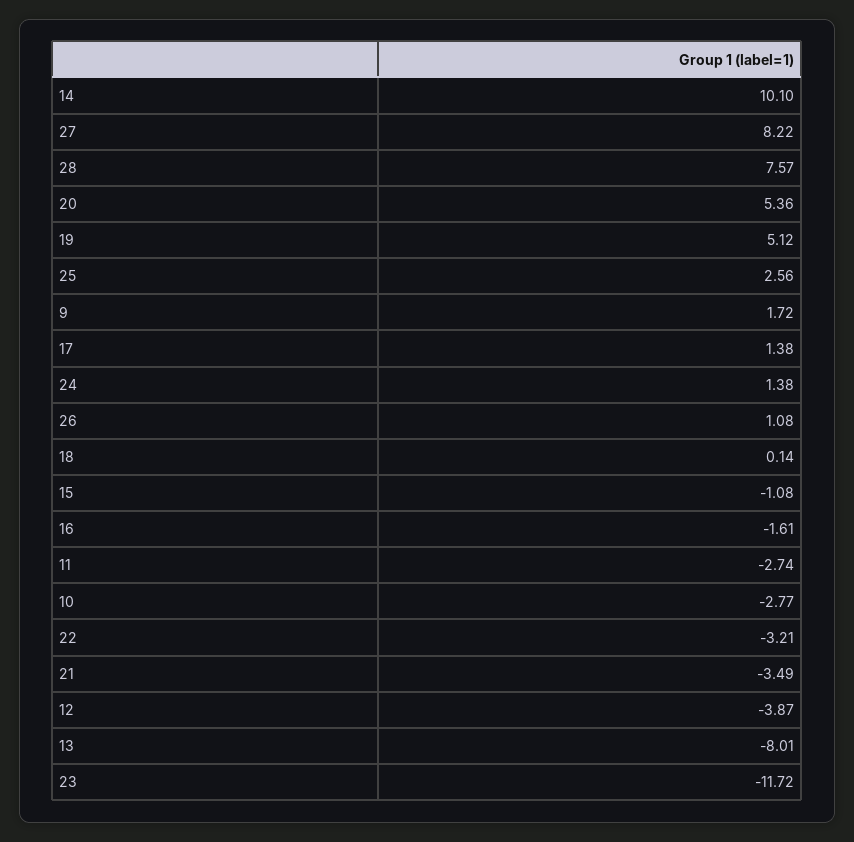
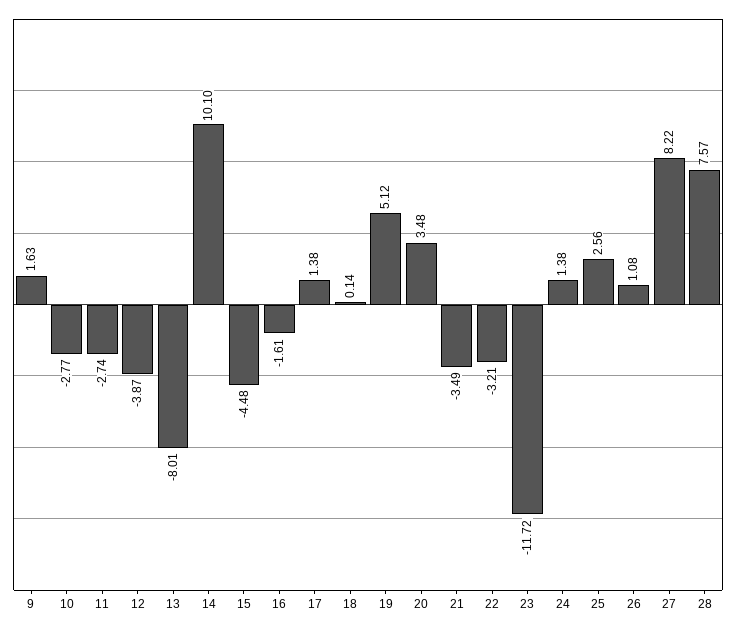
  {
    "14": 10.1,
    "27": 8.22,
    "28": 7.57,
-   "20": 5.36,
+   "20": 3.48,
    "19": 5.12,
    "25": 2.56,
-   "9": 1.72,
+   "9": 1.63,
    "17": 1.38,
    "24": 1.38,
    "26": 1.08,
    "18": 0.14,
-   "15": -1.08,
+   "15": -4.48,
    "16": -1.61,
    "11": -2.74,
    "10": -2.77,
    "22": -3.21,
    "21": -3.49,
    "12": -3.87,
    "13": -8.01,
    "23": -11.72
  }

